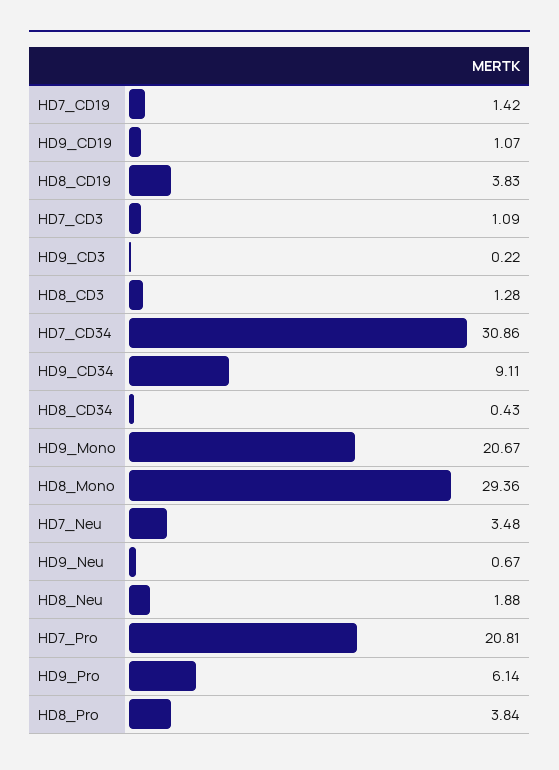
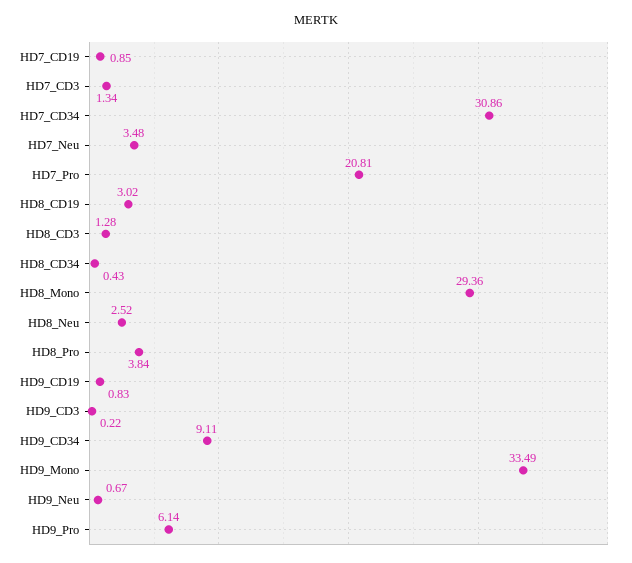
  {
-   "HD7_CD19": 1.42,
+   "HD7_CD19": 0.85,
-   "HD9_CD19": 1.07,
+   "HD9_CD19": 0.83,
-   "HD8_CD19": 3.83,
+   "HD8_CD19": 3.02,
-   "HD7_CD3": 1.09,
+   "HD7_CD3": 1.34,
    "HD9_CD3": 0.22,
    "HD8_CD3": 1.28,
    "HD7_CD34": 30.86,
    "HD9_CD34": 9.11,
    "HD8_CD34": 0.43,
-   "HD9_Mono": 20.67,
+   "HD9_Mono": 33.49,
    "HD8_Mono": 29.36,
    "HD7_Neu": 3.48,
    "HD9_Neu": 0.67,
-   "HD8_Neu": 1.88,
+   "HD8_Neu": 2.52,
    "HD7_Pro": 20.81,
    "HD9_Pro": 6.14,
    "HD8_Pro": 3.84
  }

